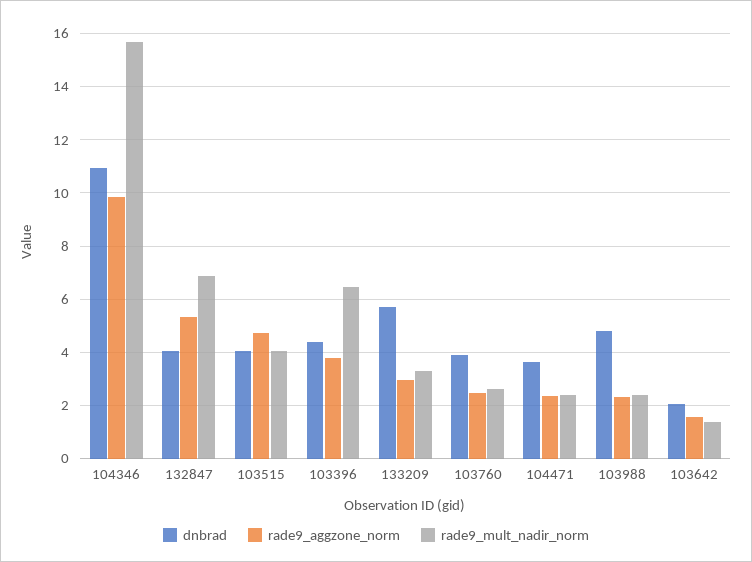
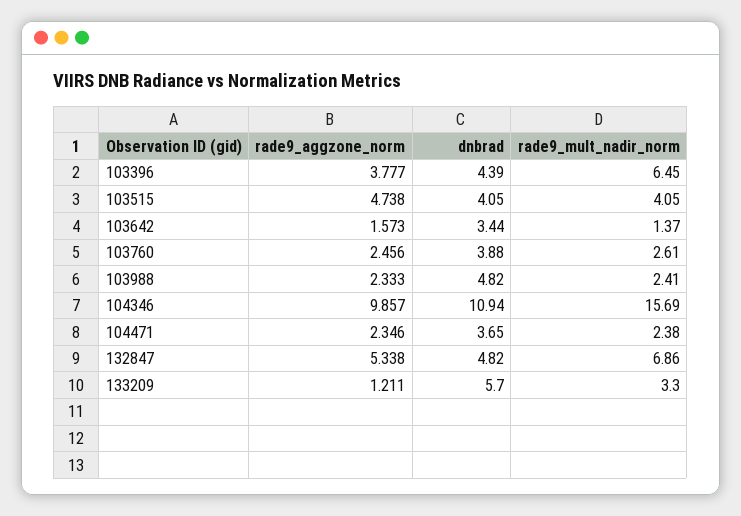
  {
    "dnbrad": {
      "104346": 10.94,
-     "132847": 4,
+     "132847": 4.82,
      "103515": 4.05,
      "103396": 4.39,
      "133209": 5.7,
      "103760": 3.88,
      "104471": 3.65,
      "103988": 4.82,
-     "103642": 2
+     "103642": 3.44
    },
    "rade9_aggzone_norm": {
      "104346": 9.857,
      "132847": 5.338,
      "103515": 4.738,
      "103396": 3.777,
-     "133209": 3,
+     "133209": 1.211,
      "103760": 2.456,
      "104471": 2.346,
      "103988": 2.333,
      "103642": 1.573
    },
    "rade9_mult_nadir_norm": {
      "104346": 15.69,
      "132847": 6.86,
      "103515": 4.05,
      "103396": 6.45,
      "133209": 3.3,
      "103760": 2.61,
      "104471": 2.38,
      "103988": 2.41,
      "103642": 1.37
    }
  }

